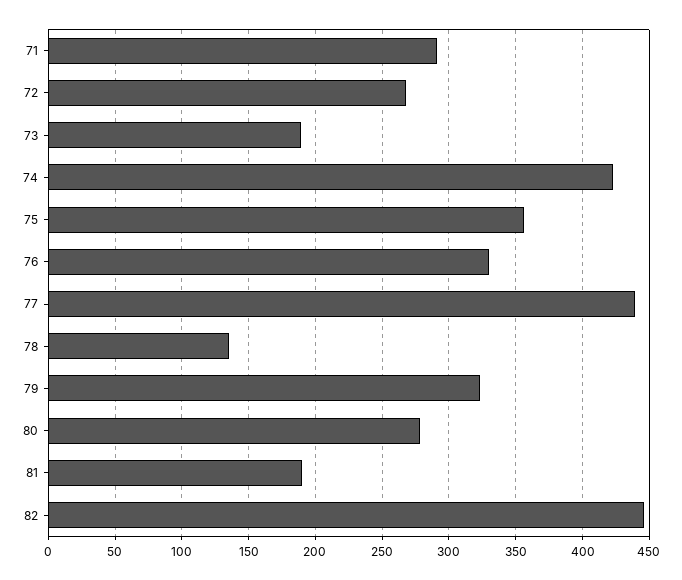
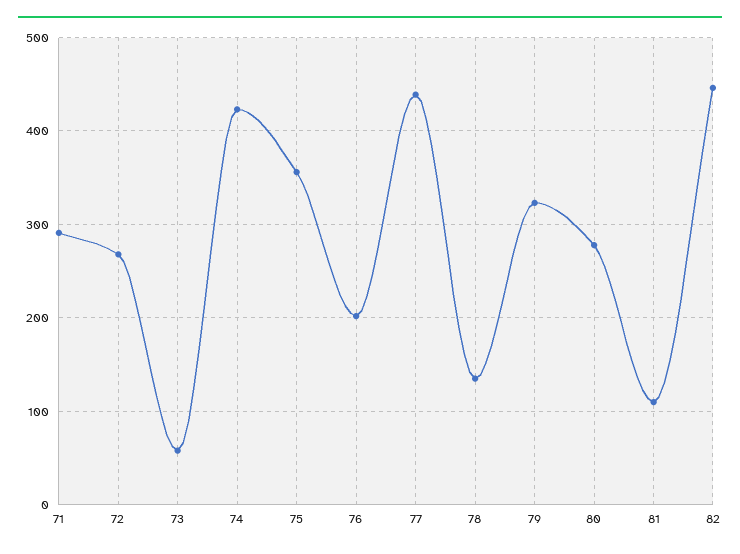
  {
    "71": 290,
    "72": 270,
-   "73": 190,
+   "73": 60,
    "74": 425,
    "75": 355,
-   "76": 330,
+   "76": 200,
    "77": 440,
    "78": 135,
    "79": 325,
    "80": 280,
-   "81": 190,
+   "81": 110,
    "82": 445
  }

